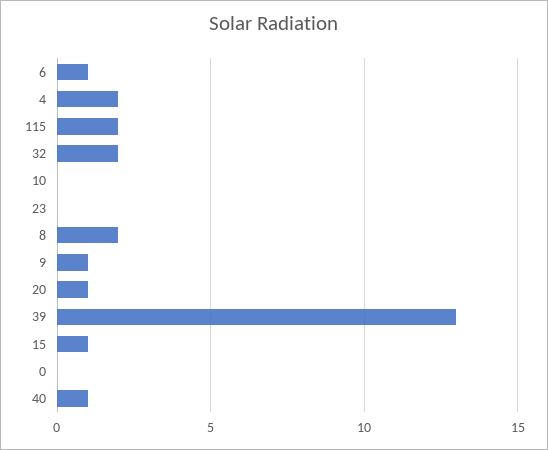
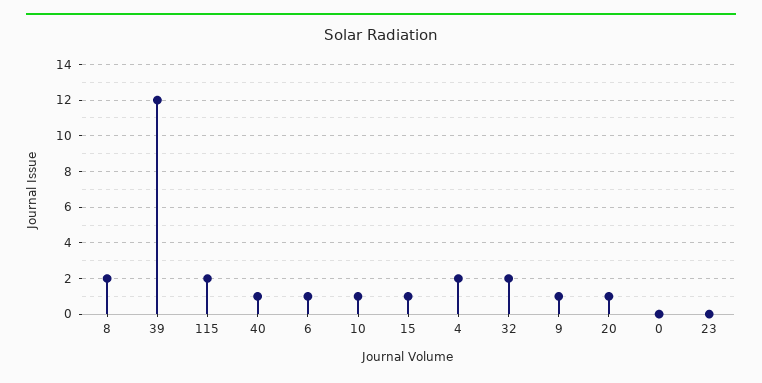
  {
    "6": 1,
    "4": 2,
    "115": 2,
    "32": 2,
-   "10": 0,
+   "10": 1,
    "23": 0,
    "8": 2,
    "9": 1,
    "20": 1,
-   "39": 13,
+   "39": 12,
    "15": 1,
    "0": 0,
    "40": 1
  }

